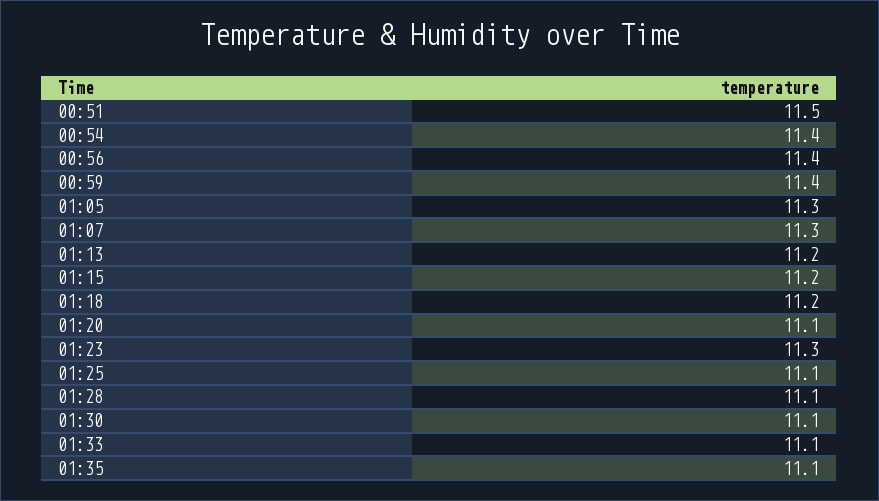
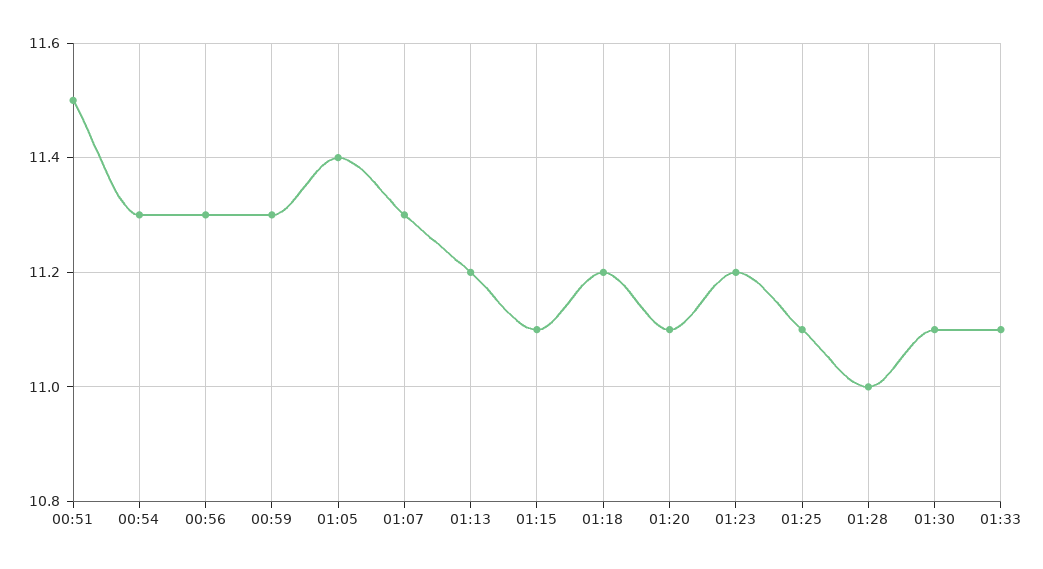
  {
    "00:51": 11.5,
-   "00:54": 11.4,
+   "00:54": 11.3,
-   "00:56": 11.4,
+   "00:56": 11.3,
-   "00:59": 11.4,
+   "00:59": 11.3,
-   "01:05": 11.3,
+   "01:05": 11.4,
    "01:07": 11.3,
    "01:13": 11.2,
-   "01:15": 11.2,
+   "01:15": 11.1,
    "01:18": 11.2,
    "01:20": 11.1,
-   "01:23": 11.3,
+   "01:23": 11.2,
    "01:25": 11.1,
-   "01:28": 11.1,
+   "01:28": 11,
    "01:30": 11.1,
-   "01:33": 11.1,
+   "01:33": 11.1
-   "01:35": 11.1
  }

